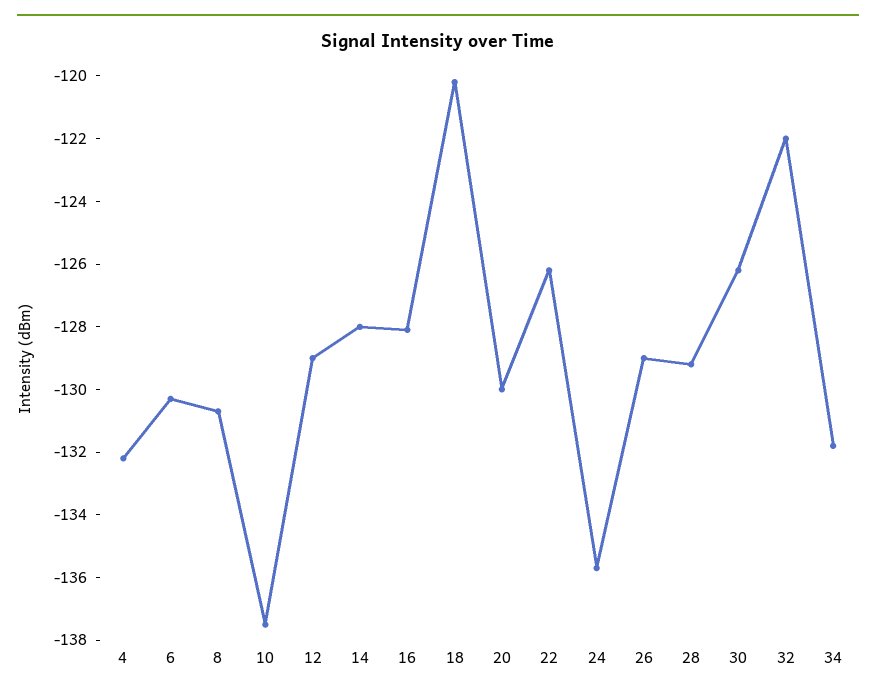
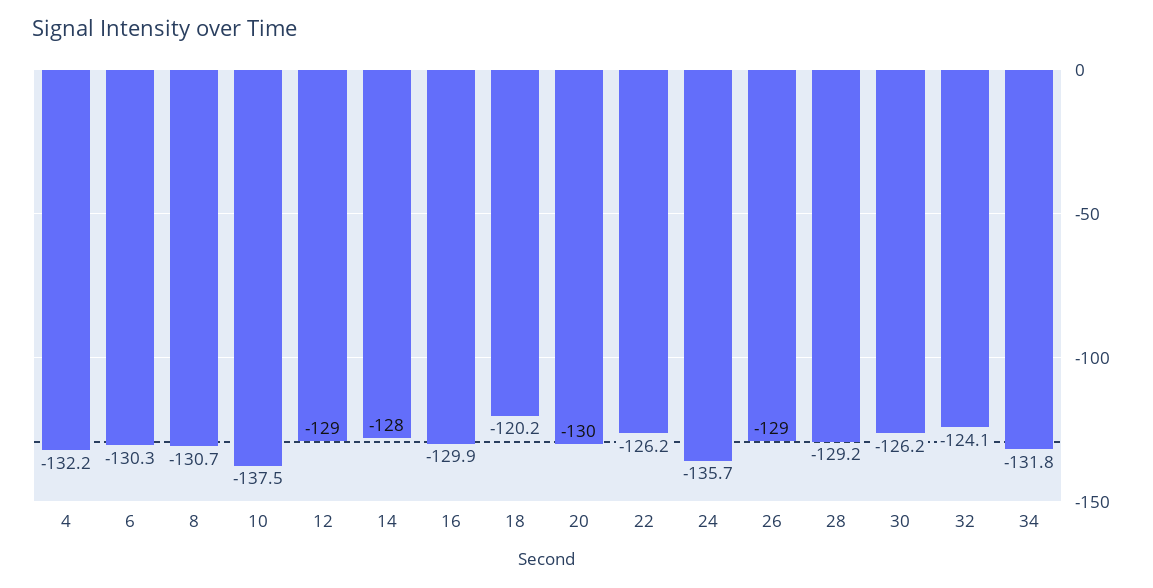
  {
    "4": -132.2,
    "6": -130.3,
    "8": -130.7,
    "10": -137.5,
    "12": -129,
    "14": -128,
-   "16": -128,
+   "16": -129.9,
    "18": -120.2,
    "20": -130,
    "22": -126.2,
    "24": -135.7,
    "26": -129,
    "28": -129.2,
    "30": -126.2,
-   "32": -122,
+   "32": -124.1,
    "34": -131.8
  }

